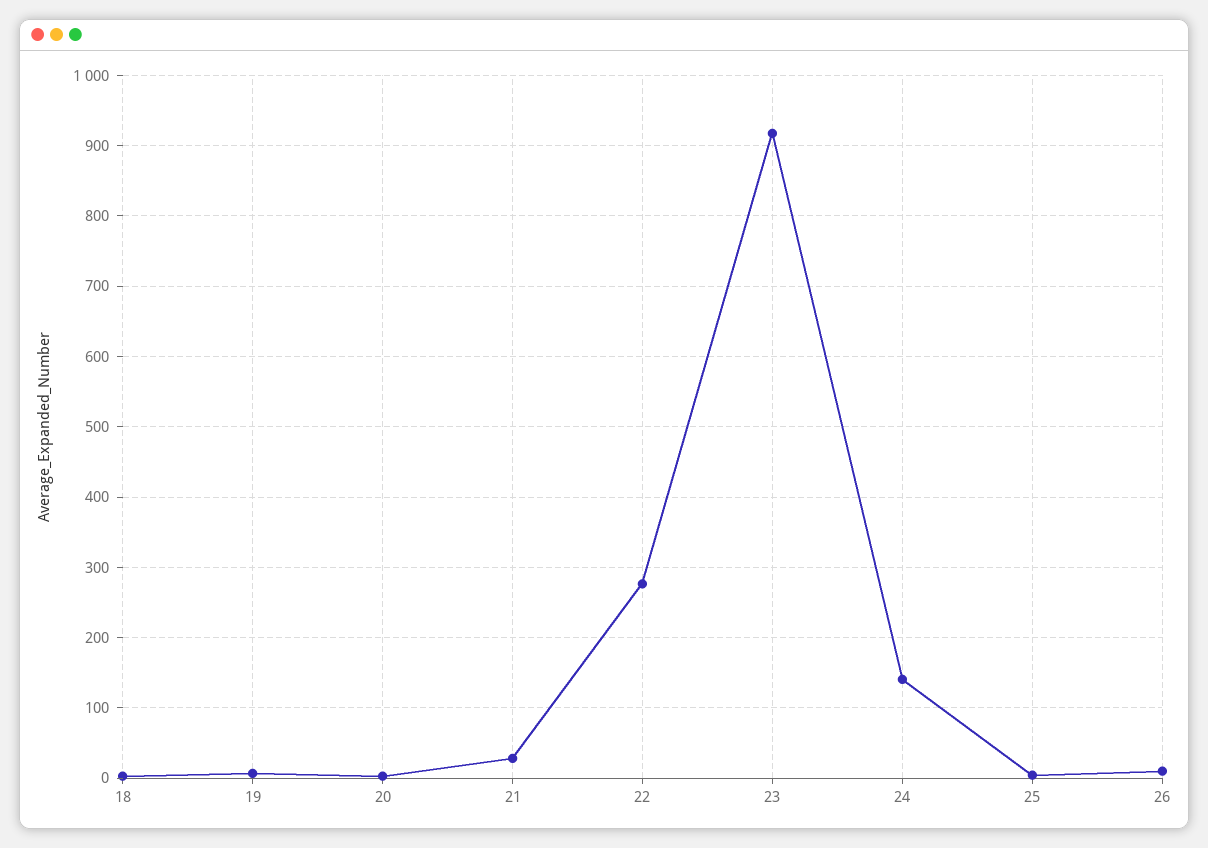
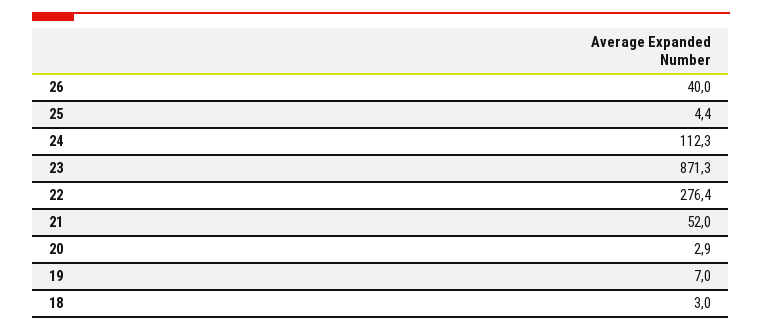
  {
    "18": 3,
    "19": 7,
    "20": 2.9,
-   "21": 30,
+   "21": 52,
    "22": 276.4,
-   "23": 920,
+   "23": 871.3,
-   "24": 140,
+   "24": 112.3,
    "25": 4.4,
-   "26": 10
+   "26": 40
  }

